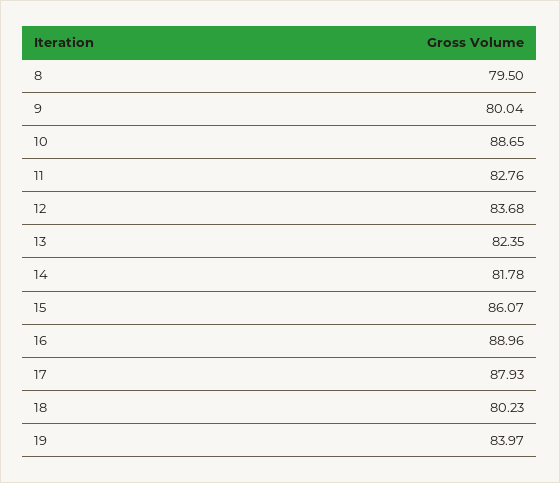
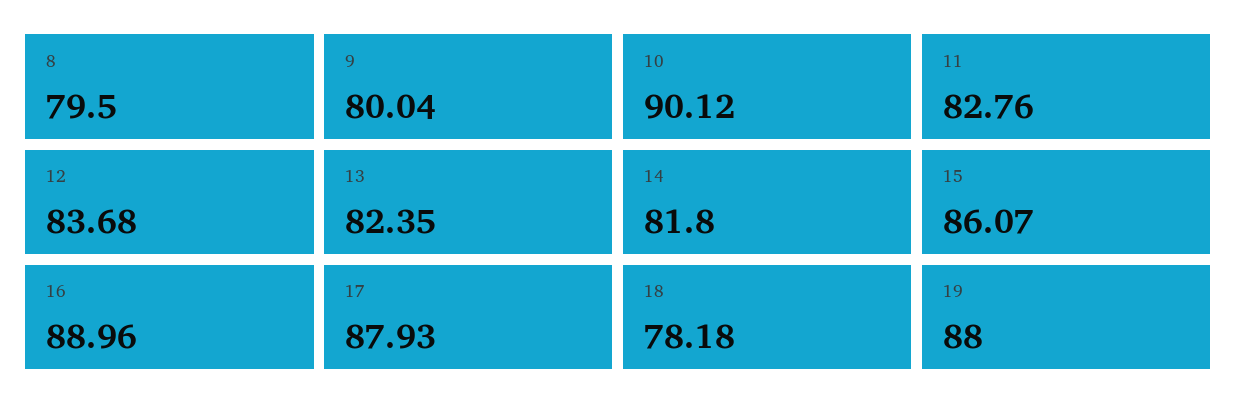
  {
    "8": 79.5,
    "9": 80.04,
-   "10": 88.65,
+   "10": 90.12,
    "11": 82.76,
    "12": 83.68,
    "13": 82.35,
-   "14": 81.78,
+   "14": 81.8,
    "15": 86.07,
    "16": 88.96,
    "17": 87.93,
-   "18": 80.23,
+   "18": 78.18,
-   "19": 83.97
+   "19": 88
  }

